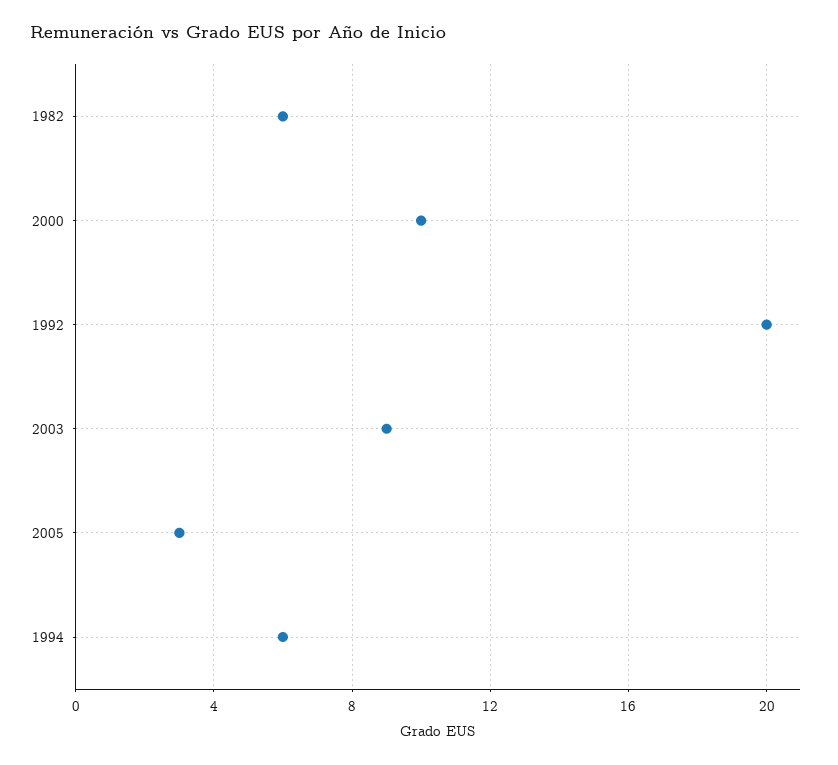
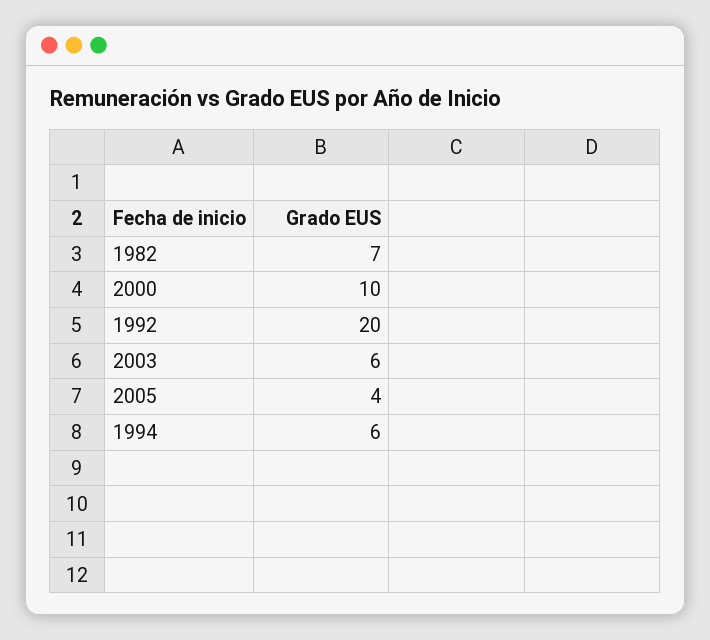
  {
-   "1982": 6,
+   "1982": 7,
    "2000": 10,
    "1992": 20,
-   "2003": 9,
+   "2003": 6,
-   "2005": 3,
+   "2005": 4,
    "1994": 6
  }

